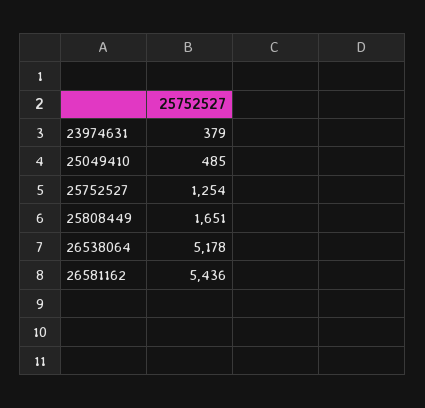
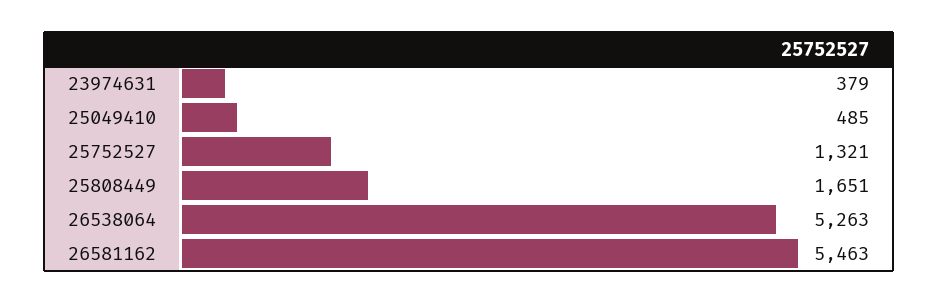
  {
    "23974631": 379,
    "25049410": 485,
-   "25752527": 1254,
+   "25752527": 1321,
    "25808449": 1651,
-   "26538064": 5178,
+   "26538064": 5263,
-   "26581162": 5436
+   "26581162": 5463
  }

